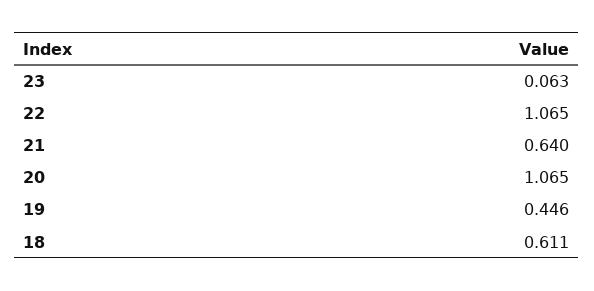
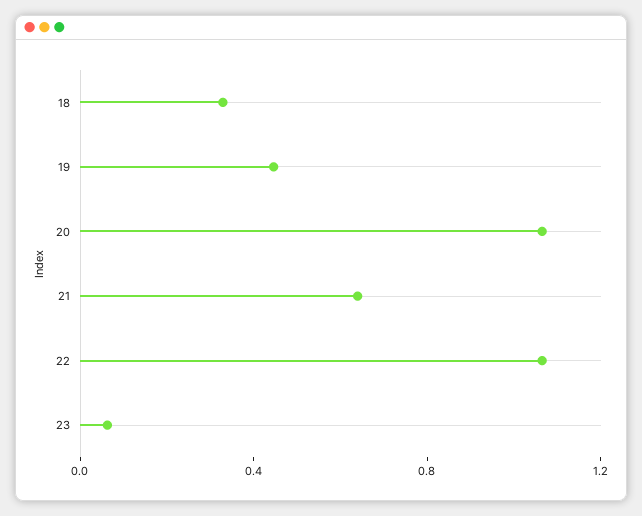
  {
    "23": 0.063,
    "22": 1.065,
    "21": 0.64,
    "20": 1.065,
    "19": 0.446,
-   "18": 0.611
+   "18": 0.3
  }

